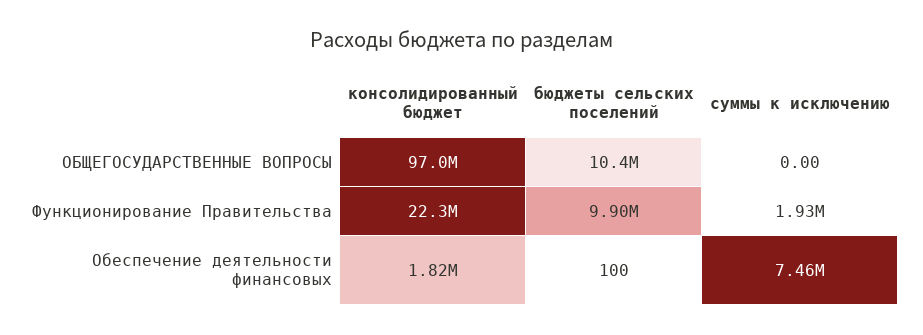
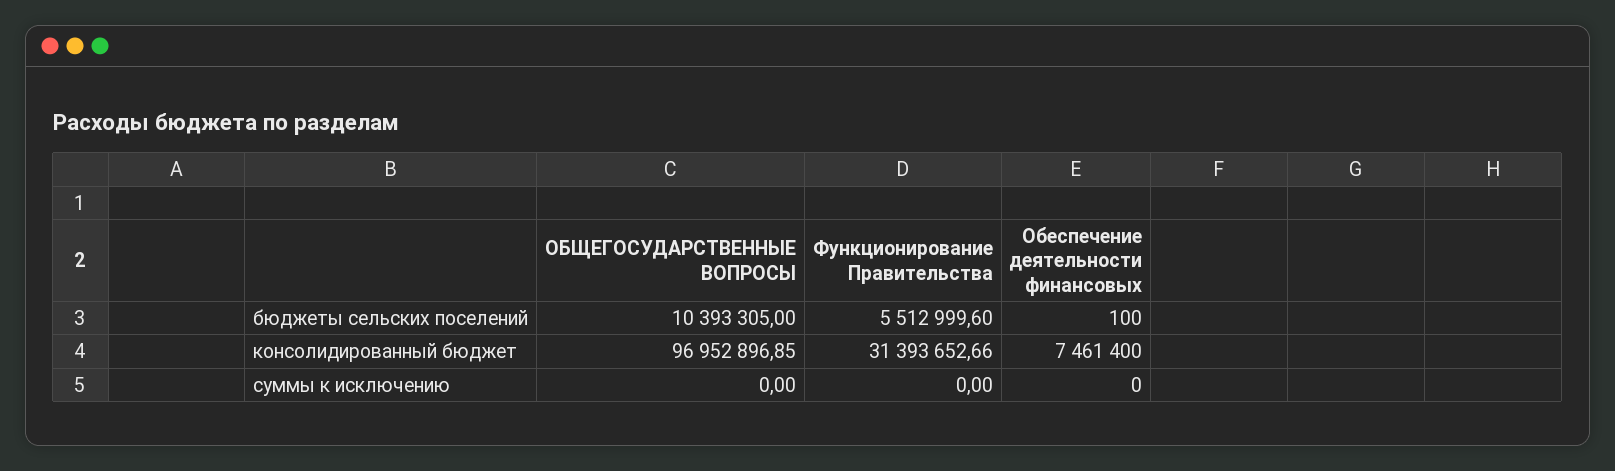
  {
    "консолидированный бюджет": {
      "ОБЩЕГОСУДАРСТВЕННЫЕ ВОПРОСЫ": 96952896.85,
-     "Функционирование Правительства": 22300000,
+     "Функционирование Правительства": 31393652.66,
-     "Обеспечение деятельности финансовых": 1820000
+     "Обеспечение деятельности финансовых": 7461400
    },
    "бюджеты сельских поселений": {
      "ОБЩЕГОСУДАРСТВЕННЫЕ ВОПРОСЫ": 10393305,
-     "Функционирование Правительства": 9900000,
+     "Функционирование Правительства": 5512999.6,
      "Обеспечение деятельности финансовых": 100
    },
    "суммы к исключению": {
      "ОБЩЕГОСУДАРСТВЕННЫЕ ВОПРОСЫ": 0,
-     "Функционирование Правительства": 1930000,
+     "Функционирование Правительства": 0,
-     "Обеспечение деятельности финансовых": 7460000
+     "Обеспечение деятельности финансовых": 0
    }
  }

